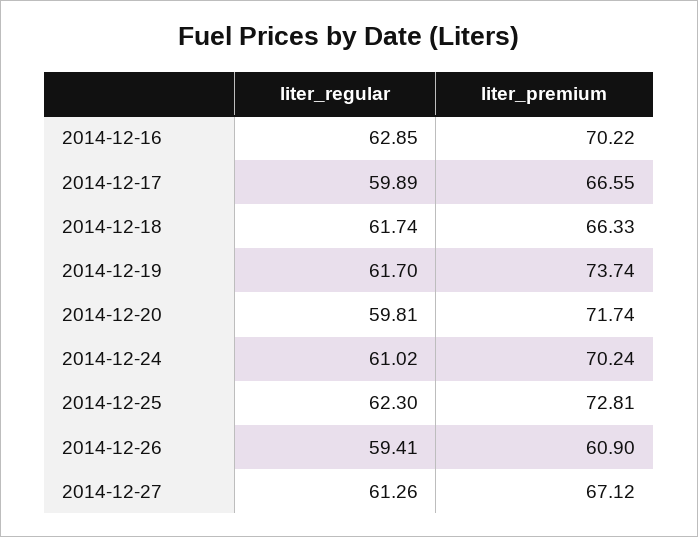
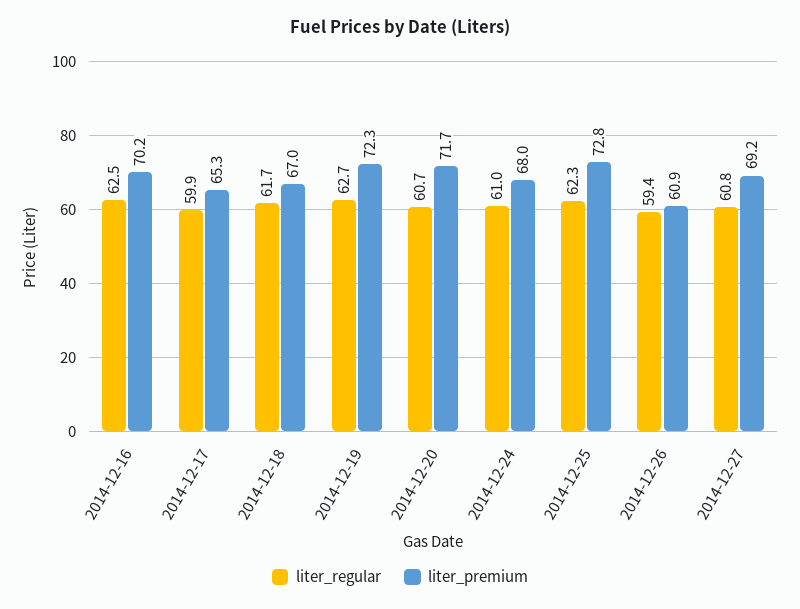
  {
    "liter_regular": {
-     "2014-12-16": 62.85,
+     "2014-12-16": 62.5,
      "2014-12-17": 59.89,
      "2014-12-18": 61.74,
-     "2014-12-19": 61.7,
+     "2014-12-19": 62.7,
-     "2014-12-20": 59.81,
+     "2014-12-20": 60.7,
      "2014-12-24": 61.02,
      "2014-12-25": 62.3,
      "2014-12-26": 59.41,
-     "2014-12-27": 61.26
+     "2014-12-27": 60.8
    },
    "liter_premium": {
      "2014-12-16": 70.22,
-     "2014-12-17": 66.55,
+     "2014-12-17": 65.3,
-     "2014-12-18": 66.33,
+     "2014-12-18": 67,
-     "2014-12-19": 73.74,
+     "2014-12-19": 72.3,
      "2014-12-20": 71.74,
-     "2014-12-24": 70.24,
+     "2014-12-24": 68,
      "2014-12-25": 72.81,
      "2014-12-26": 60.9,
-     "2014-12-27": 67.12
+     "2014-12-27": 69.2
    }
  }

